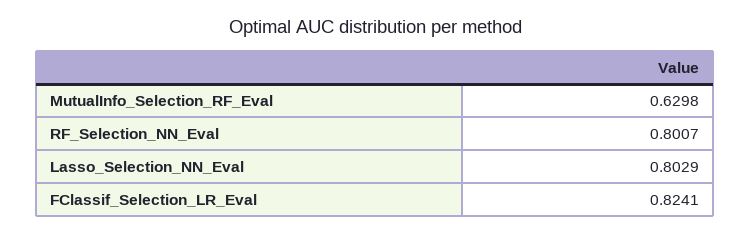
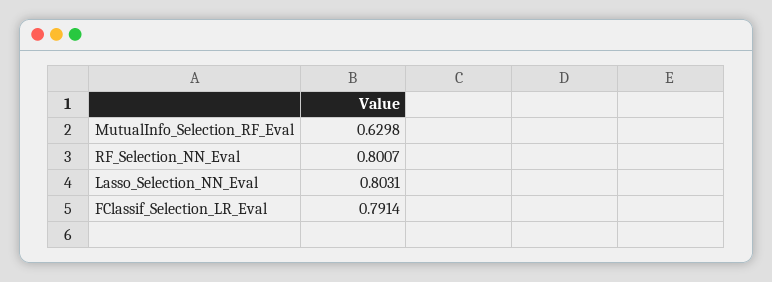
  {
    "MutualInfo_Selection_RF_Eval": 0.6298,
    "RF_Selection_NN_Eval": 0.8007,
-   "Lasso_Selection_NN_Eval": 0.8029,
+   "Lasso_Selection_NN_Eval": 0.8031,
-   "FClassif_Selection_LR_Eval": 0.8241
+   "FClassif_Selection_LR_Eval": 0.7914
  }

